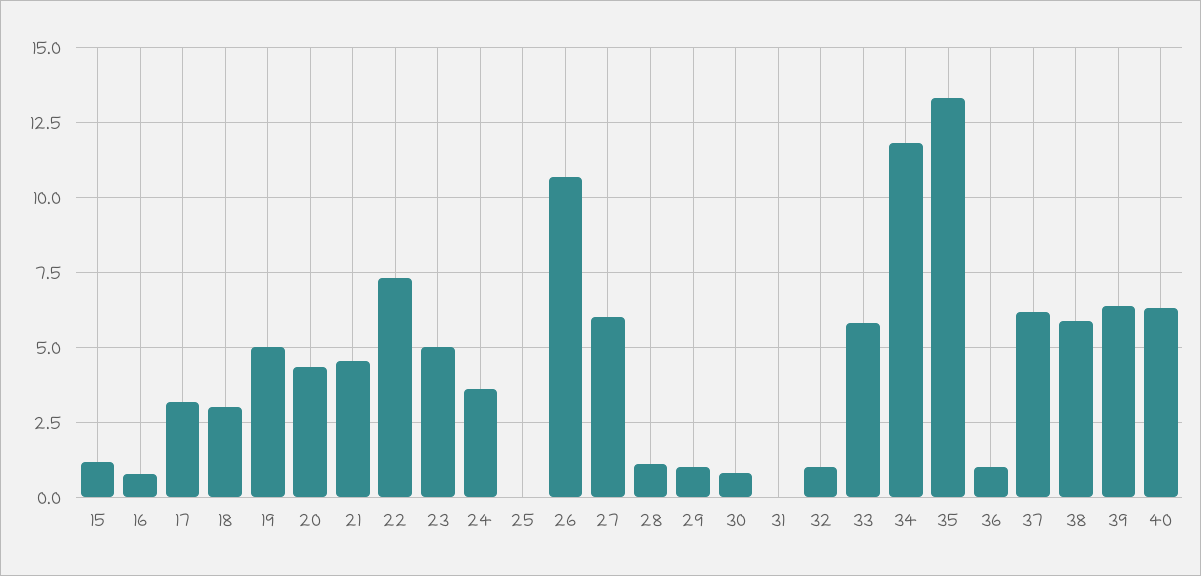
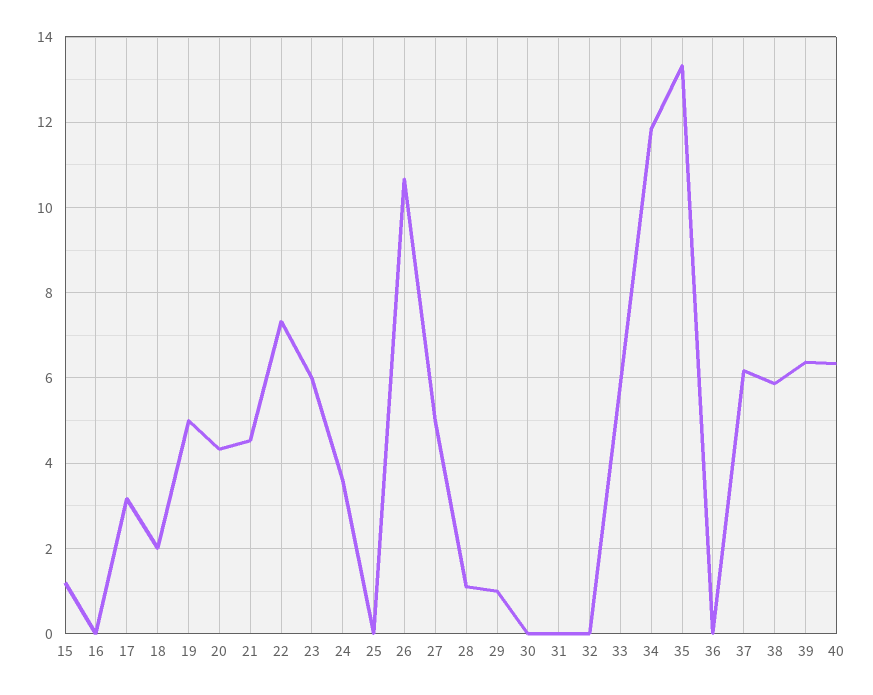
  {
    "15": 1.2,
-   "16": 0.75,
+   "16": 0,
    "17": 3.2,
-   "18": 3,
+   "18": 2,
    "19": 5,
    "20": 4.4,
    "21": 4.6,
    "22": 7.4,
-   "23": 5,
+   "23": 6,
    "24": 3.6,
    "25": 0,
    "26": 10.6,
-   "27": 6,
+   "27": 5,
    "28": 1.2,
    "29": 1,
-   "30": 0.75,
+   "30": 0,
    "31": 0,
-   "32": 1,
+   "32": 0,
    "33": 5.8,
    "34": 11.8,
    "35": 13.4,
-   "36": 1,
+   "36": 0,
    "37": 6.2,
    "38": 5.8,
    "39": 6.4,
    "40": 6.4
  }

